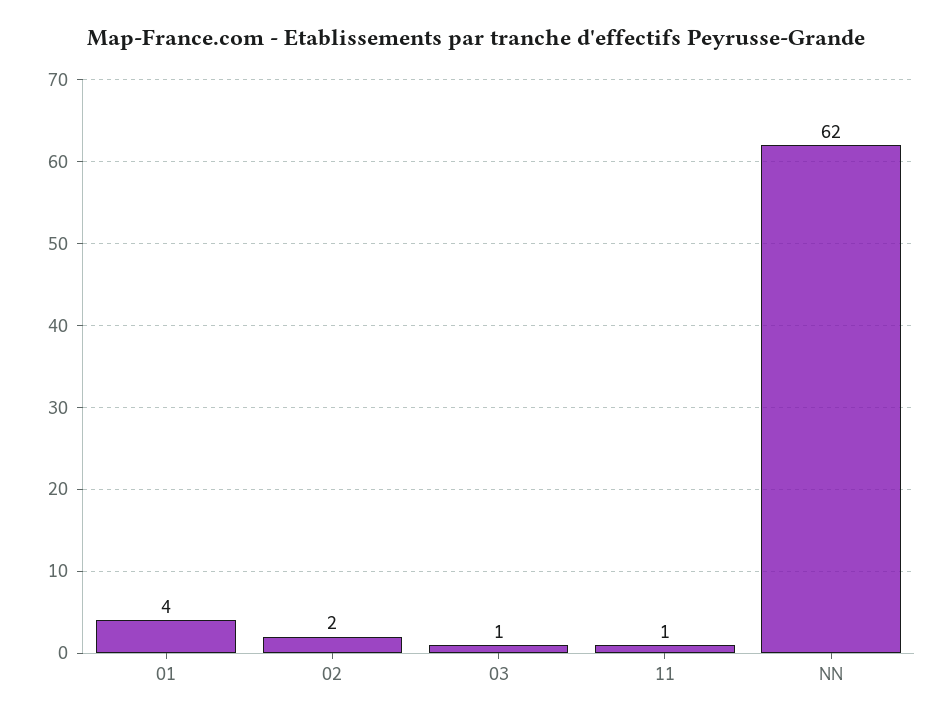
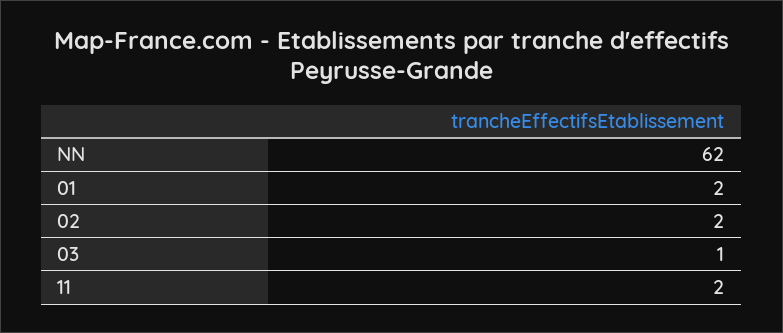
  {
-   "01": 4,
+   "01": 2,
    "02": 2,
    "03": 1,
-   "11": 1,
+   "11": 2,
    "NN": 62
  }

